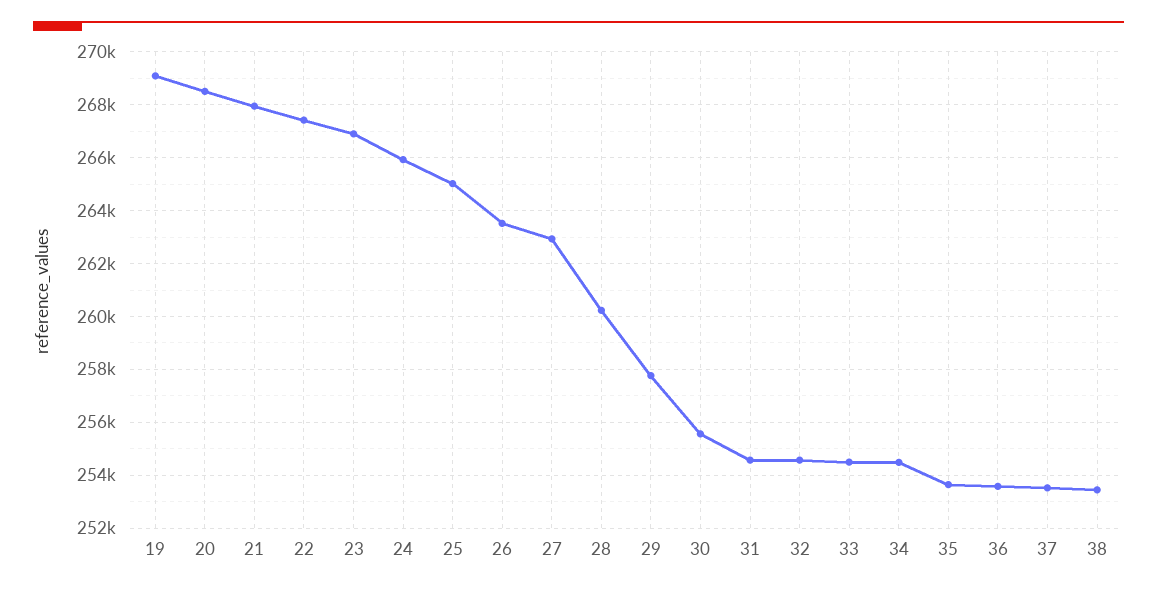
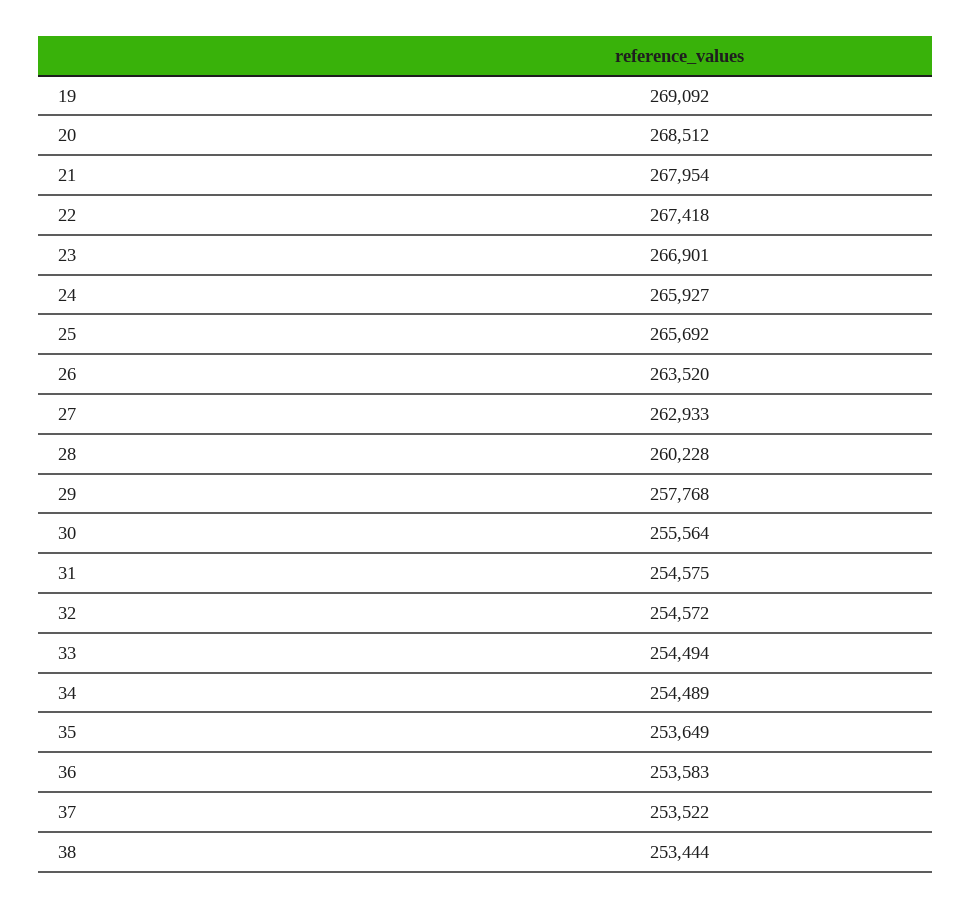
  {
    "19": 269092,
    "20": 268512,
    "21": 267954,
    "22": 267418,
    "23": 266901,
    "24": 265927,
-   "25": 265000,
+   "25": 265692,
    "26": 263520,
    "27": 262933,
    "28": 260228,
    "29": 257768,
    "30": 255564,
    "31": 254575,
    "32": 254572,
    "33": 254494,
    "34": 254489,
    "35": 253649,
    "36": 253583,
    "37": 253522,
    "38": 253444
  }

